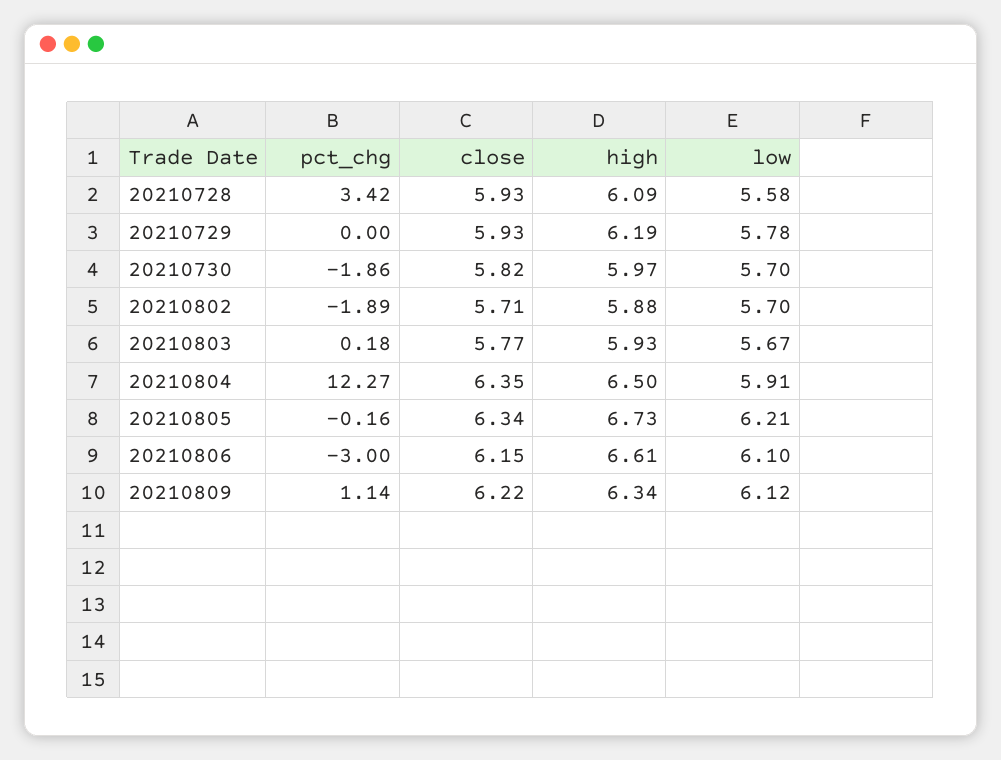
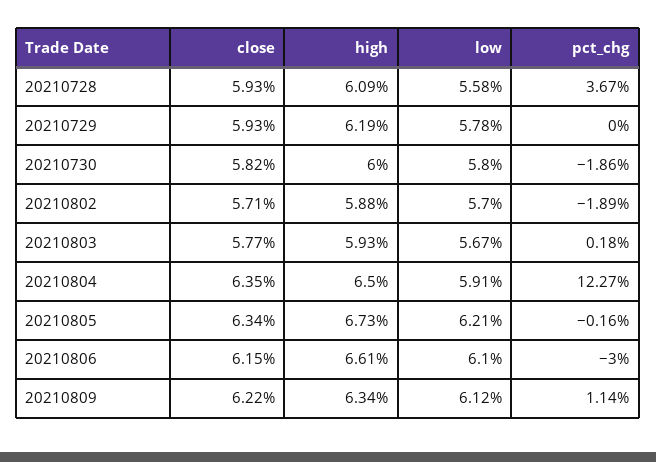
  {
    "pct_chg": {
-     "20210728": 3.42,
+     "20210728": 3.67,
      "20210729": 0,
      "20210730": -1.86,
      "20210802": -1.89,
      "20210803": 0.18,
      "20210804": 12.27,
      "20210805": -0.16,
      "20210806": -3,
      "20210809": 1.14
    },
    "close": {
      "20210728": 5.93,
      "20210729": 5.93,
      "20210730": 5.82,
      "20210802": 5.71,
      "20210803": 5.77,
      "20210804": 6.35,
      "20210805": 6.34,
      "20210806": 6.15,
      "20210809": 6.22
    },
    "high": {
      "20210728": 6.09,
      "20210729": 6.19,
-     "20210730": 5.97,
+     "20210730": 6,
      "20210802": 5.88,
      "20210803": 5.93,
      "20210804": 6.5,
      "20210805": 6.73,
      "20210806": 6.61,
      "20210809": 6.34
    },
    "low": {
      "20210728": 5.58,
      "20210729": 5.78,
-     "20210730": 5.7,
+     "20210730": 5.8,
      "20210802": 5.7,
      "20210803": 5.67,
      "20210804": 5.91,
      "20210805": 6.21,
      "20210806": 6.1,
      "20210809": 6.12
    }
  }

